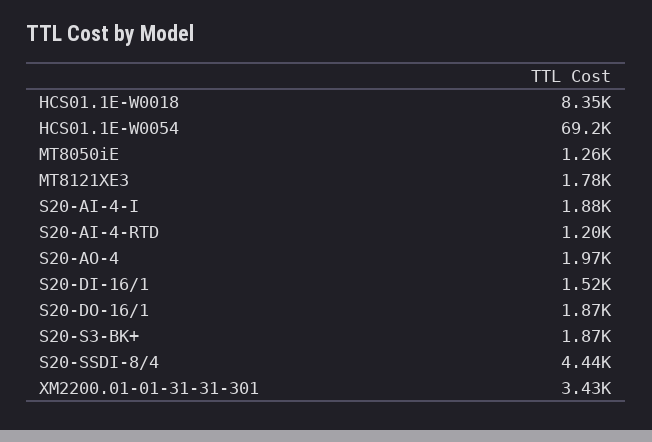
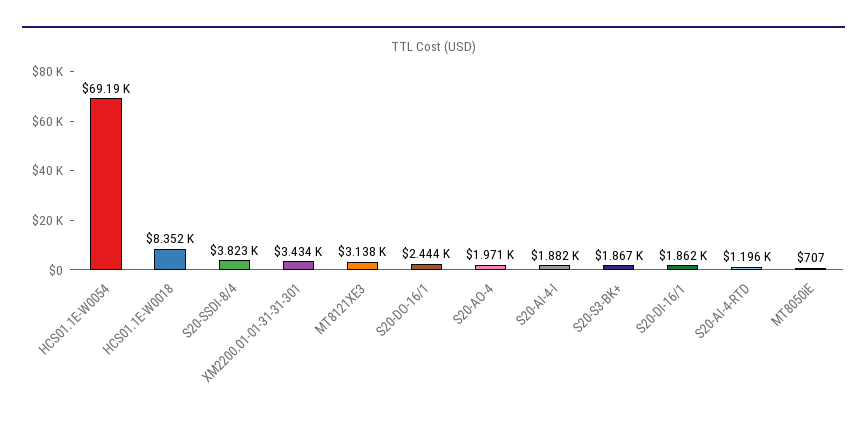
  {
    "HCS01.1E-W0018": 8352,
    "HCS01.1E-W0054": 69190,
-   "MT8050iE": 1260,
+   "MT8050iE": 707,
-   "MT8121XE3": 1780,
+   "MT8121XE3": 3138,
    "S20-AI-4-I": 1882,
    "S20-AI-4-RTD": 1196,
    "S20-AO-4": 1971,
-   "S20-DI-16/1": 1520,
+   "S20-DI-16/1": 1862,
-   "S20-DO-16/1": 1870,
+   "S20-DO-16/1": 2444,
    "S20-S3-BK+": 1867,
-   "S20-SSDI-8/4": 4440,
+   "S20-SSDI-8/4": 3823,
    "XM2200.01-01-31-31-301": 3434
  }

